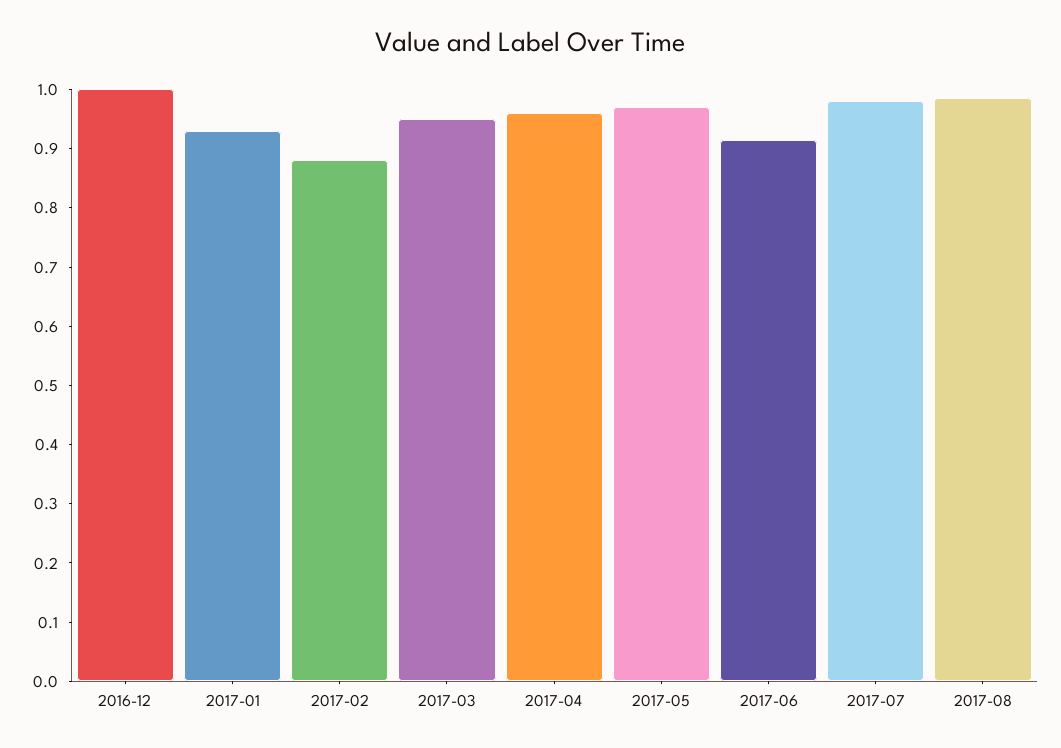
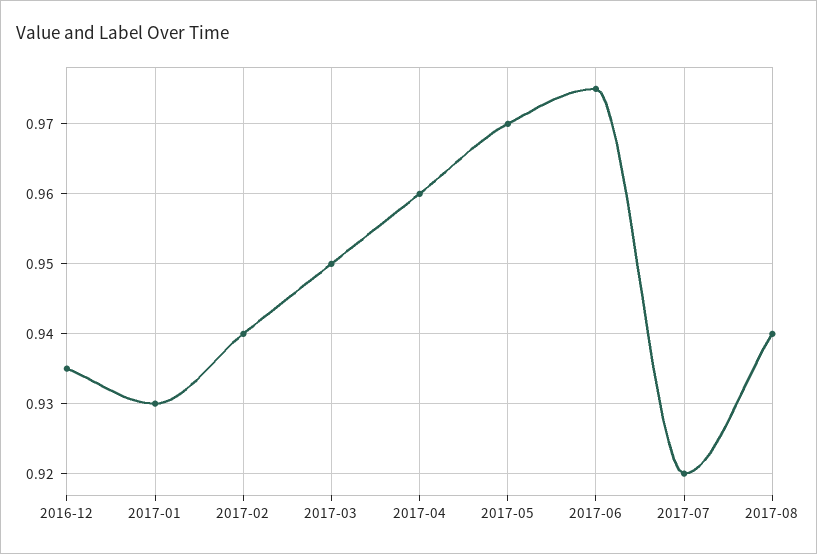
  {
-   "2016-12": 1,
+   "2016-12": 0.935,
    "2017-01": 0.93,
-   "2017-02": 0.88,
+   "2017-02": 0.94,
    "2017-03": 0.95,
    "2017-04": 0.96,
    "2017-05": 0.97,
-   "2017-06": 0.92,
+   "2017-06": 0.975,
-   "2017-07": 0.98,
+   "2017-07": 0.92,
-   "2017-08": 0.98
+   "2017-08": 0.94
  }

